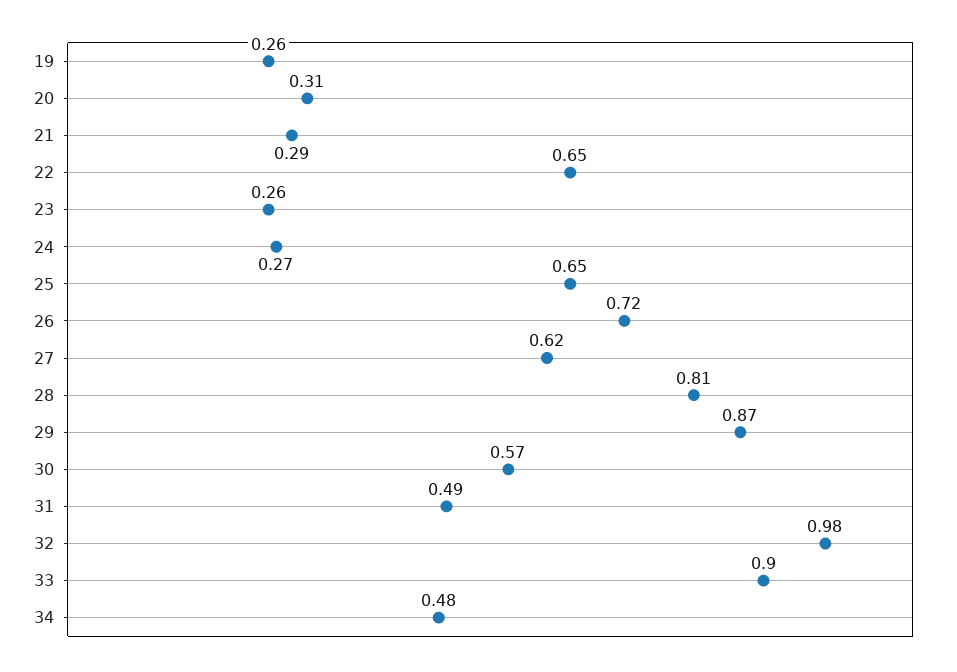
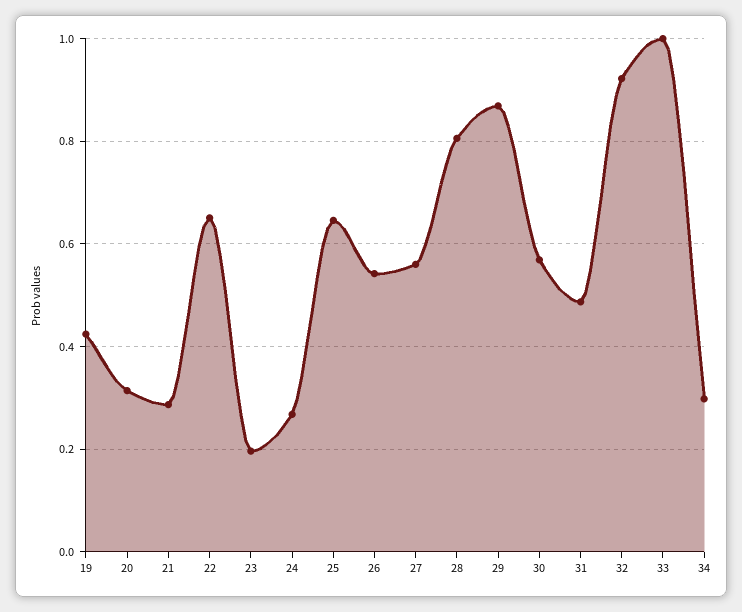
  {
-   "19": 0.26,
+   "19": 0.42,
    "20": 0.31,
    "21": 0.29,
    "22": 0.65,
-   "23": 0.26,
+   "23": 0.2,
    "24": 0.27,
    "25": 0.65,
-   "26": 0.72,
+   "26": 0.54,
-   "27": 0.62,
+   "27": 0.56,
    "28": 0.81,
    "29": 0.87,
    "30": 0.57,
    "31": 0.49,
-   "32": 0.98,
+   "32": 0.92,
-   "33": 0.9,
+   "33": 1,
-   "34": 0.48
+   "34": 0.3
  }

